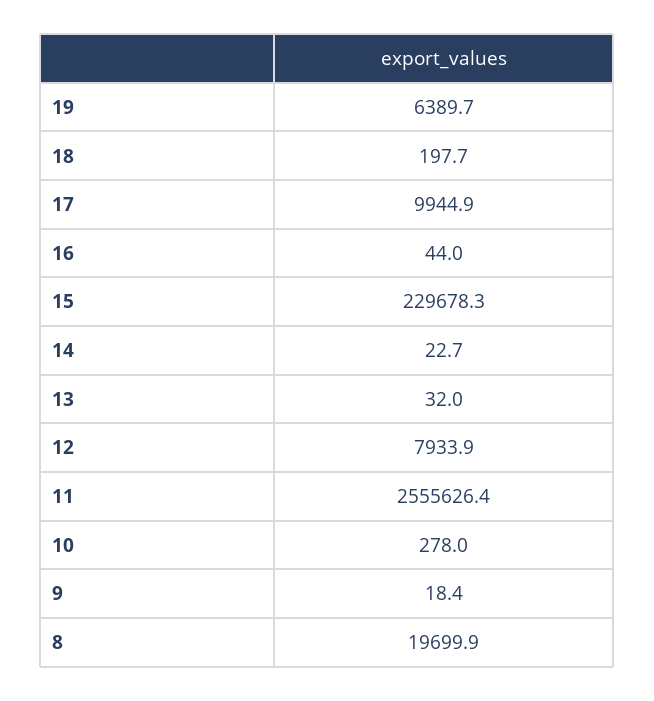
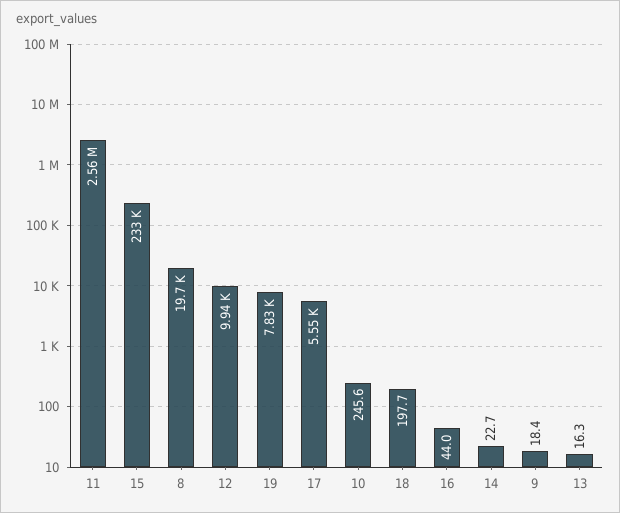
  {
-   "19": 6389.7,
+   "19": 7830,
    "18": 197.7,
-   "17": 9944.9,
+   "17": 5550,
    "16": 44,
-   "15": 229678.3,
+   "15": 233000,
    "14": 22.7,
-   "13": 32,
+   "13": 16.3,
-   "12": 7933.9,
+   "12": 9940,
    "11": 2555626.4,
-   "10": 278,
+   "10": 245.6,
    "9": 18.4,
    "8": 19699.9
  }

